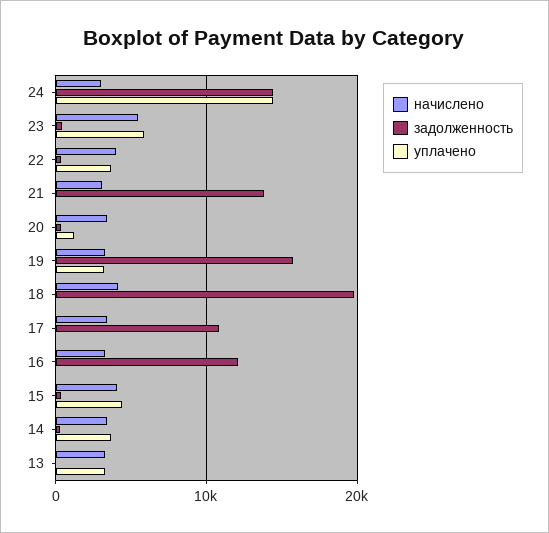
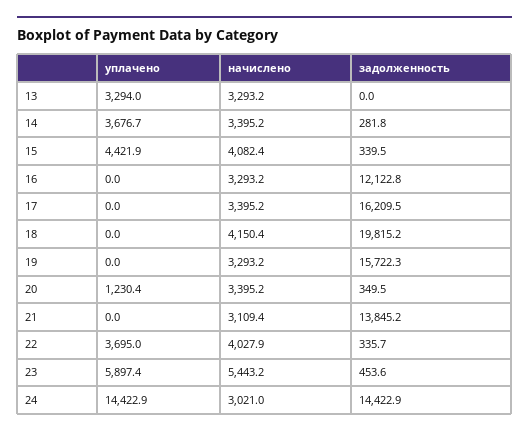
  {
    "начислено": {
      "24": 3021,
      "23": 5443.2,
      "22": 4027.9,
      "21": 3109.4,
      "20": 3395.2,
      "19": 3293.2,
      "18": 4150.4,
      "17": 3395.2,
      "16": 3293.2,
      "15": 4082.4,
      "14": 3395.2,
      "13": 3293.2
    },
    "задолженность": {
      "24": 14422.9,
      "23": 453.6,
      "22": 335.7,
      "21": 13845.2,
      "20": 349.5,
      "19": 15722.3,
      "18": 19815.2,
-     "17": 11000,
+     "17": 16209.5,
      "16": 12122.8,
      "15": 339.5,
      "14": 281.8,
      "13": 0
    },
    "уплачено": {
      "24": 14422.9,
      "23": 5897.4,
      "22": 3695,
      "21": 0,
      "20": 1230.4,
-     "19": 3000,
+     "19": 0,
      "18": 0,
      "17": 0,
      "16": 0,
      "15": 4421.9,
      "14": 3676.7,
      "13": 3294
    }
  }

